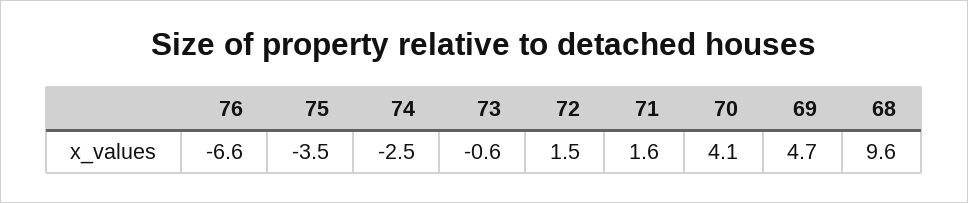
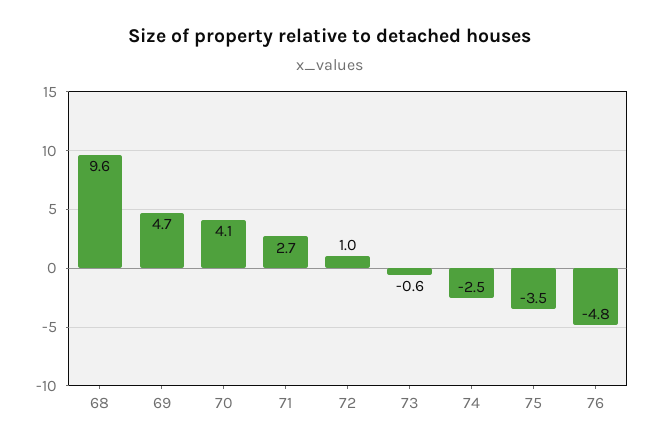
  {
-   "76": -6.6,
+   "76": -4.8,
    "75": -3.5,
    "74": -2.5,
    "73": -0.6,
-   "72": 1.5,
+   "72": 1,
-   "71": 1.6,
+   "71": 2.7,
    "70": 4.1,
    "69": 4.7,
    "68": 9.6
  }

